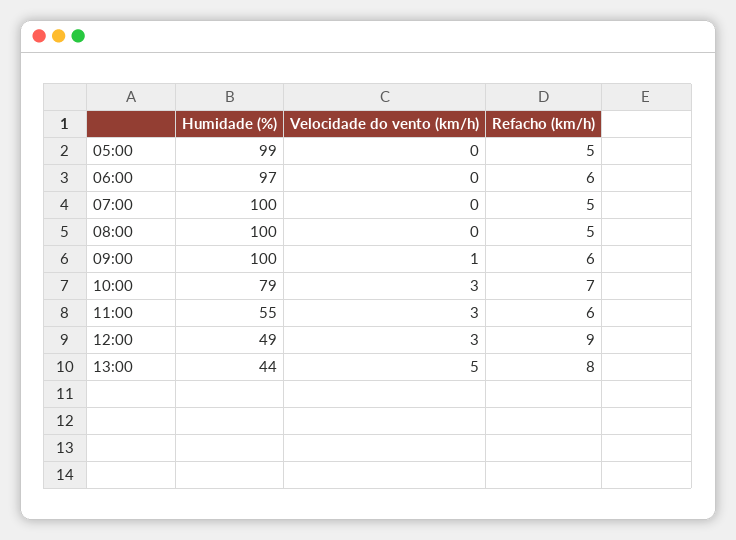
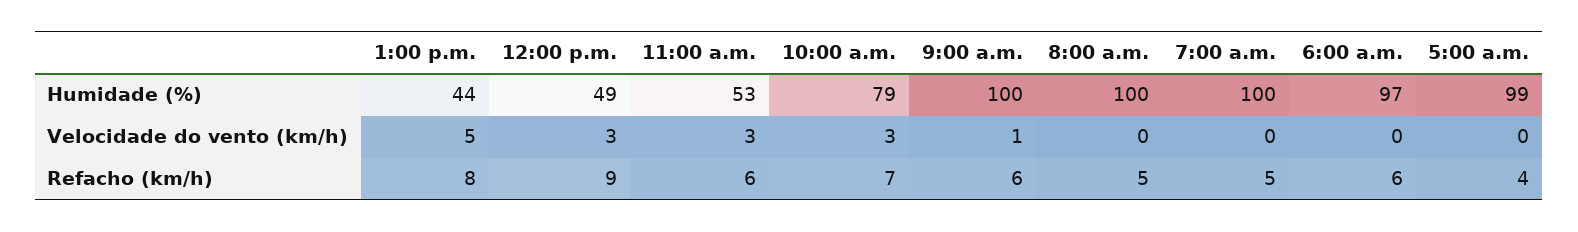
  {
    "Humidade (%)": {
      "05:00": 99,
      "06:00": 97,
      "07:00": 100,
      "08:00": 100,
      "09:00": 100,
      "10:00": 79,
-     "11:00": 55,
+     "11:00": 53,
      "12:00": 49,
      "13:00": 44
    },
    "Velocidade do vento (km/h)": {
      "05:00": 0,
      "06:00": 0,
      "07:00": 0,
      "08:00": 0,
      "09:00": 1,
      "10:00": 3,
      "11:00": 3,
      "12:00": 3,
      "13:00": 5
    },
    "Refacho (km/h)": {
-     "05:00": 5,
+     "05:00": 4,
      "06:00": 6,
      "07:00": 5,
      "08:00": 5,
      "09:00": 6,
      "10:00": 7,
      "11:00": 6,
      "12:00": 9,
      "13:00": 8
    }
  }

